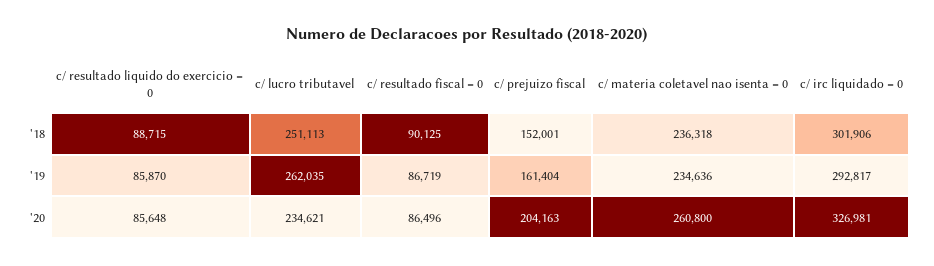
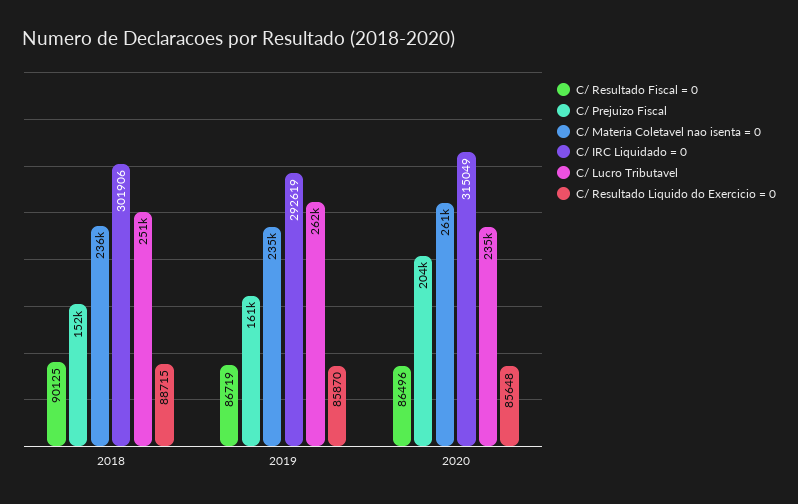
  {
    "c/ resultado liquido do exercicio = 0": {
      "'18": 88715,
      "'19": 85870,
      "'20": 85648
    },
    "c/ lucro tributavel": {
      "'18": 251113,
      "'19": 262035,
      "'20": 234621
    },
    "c/ resultado fiscal = 0": {
      "'18": 90125,
      "'19": 86719,
      "'20": 86496
    },
    "c/ prejuizo fiscal": {
      "'18": 152001,
      "'19": 161404,
      "'20": 204163
    },
    "c/ materia coletavel nao isenta = 0": {
      "'18": 236318,
      "'19": 234636,
      "'20": 260800
    },
    "c/ irc liquidado = 0": {
      "'18": 301906,
-     "'19": 292817,
+     "'19": 292619,
-     "'20": 326981
+     "'20": 315049
    }
  }

